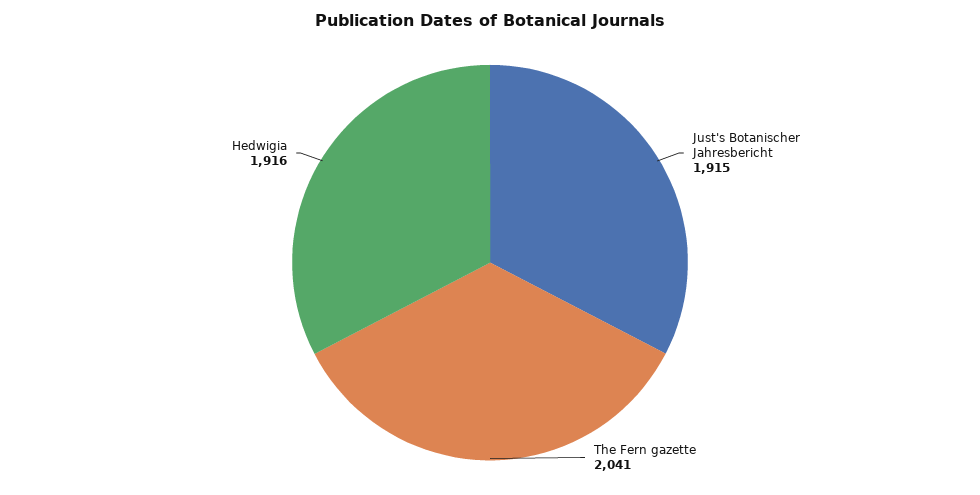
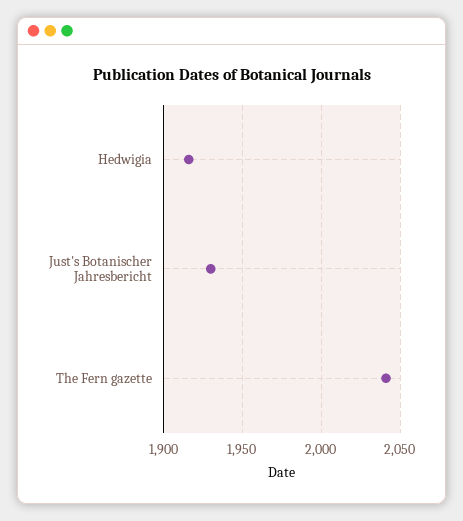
  {
-   "Just's Botanischer Jahresbericht": 1915,
+   "Just's Botanischer Jahresbericht": 1930,
    "The Fern gazette": 2041,
    "Hedwigia": 1916
  }

